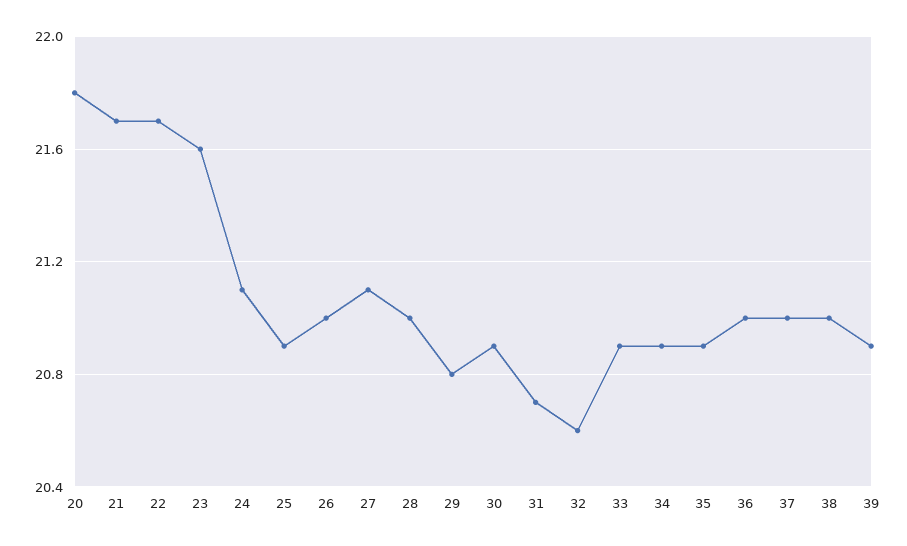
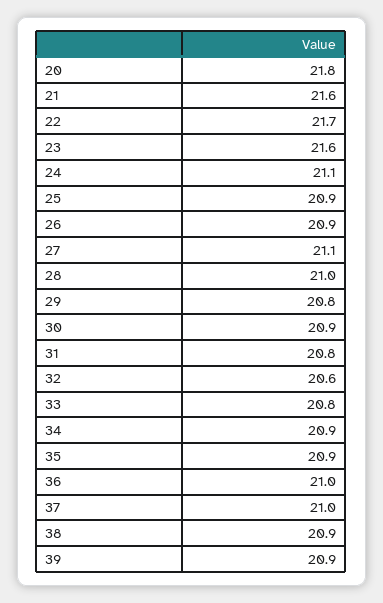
  {
    "20": 21.8,
-   "21": 21.7,
+   "21": 21.6,
    "22": 21.7,
    "23": 21.6,
    "24": 21.1,
    "25": 20.9,
-   "26": 21,
+   "26": 20.9,
    "27": 21.1,
    "28": 21,
    "29": 20.8,
    "30": 20.9,
-   "31": 20.7,
+   "31": 20.8,
    "32": 20.6,
-   "33": 20.9,
+   "33": 20.8,
    "34": 20.9,
    "35": 20.9,
    "36": 21,
    "37": 21,
-   "38": 21,
+   "38": 20.9,
    "39": 20.9
  }

